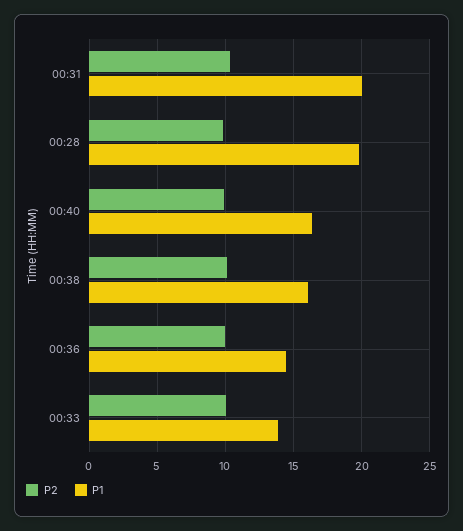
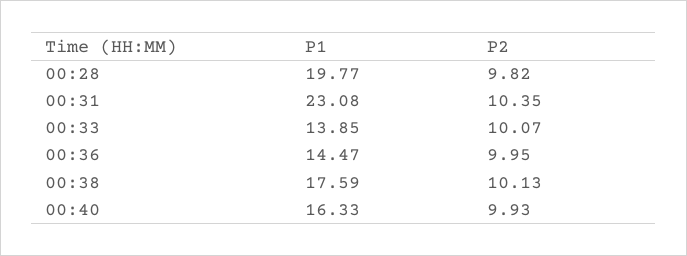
  {
    "P2": {
      "00:31": 10.35,
      "00:28": 9.82,
      "00:40": 9.93,
      "00:38": 10.13,
      "00:36": 9.95,
      "00:33": 10.07
    },
    "P1": {
-     "00:31": 20,
+     "00:31": 23.08,
      "00:28": 19.77,
      "00:40": 16.33,
-     "00:38": 16,
+     "00:38": 17.59,
      "00:36": 14.47,
      "00:33": 13.85
    }
  }

